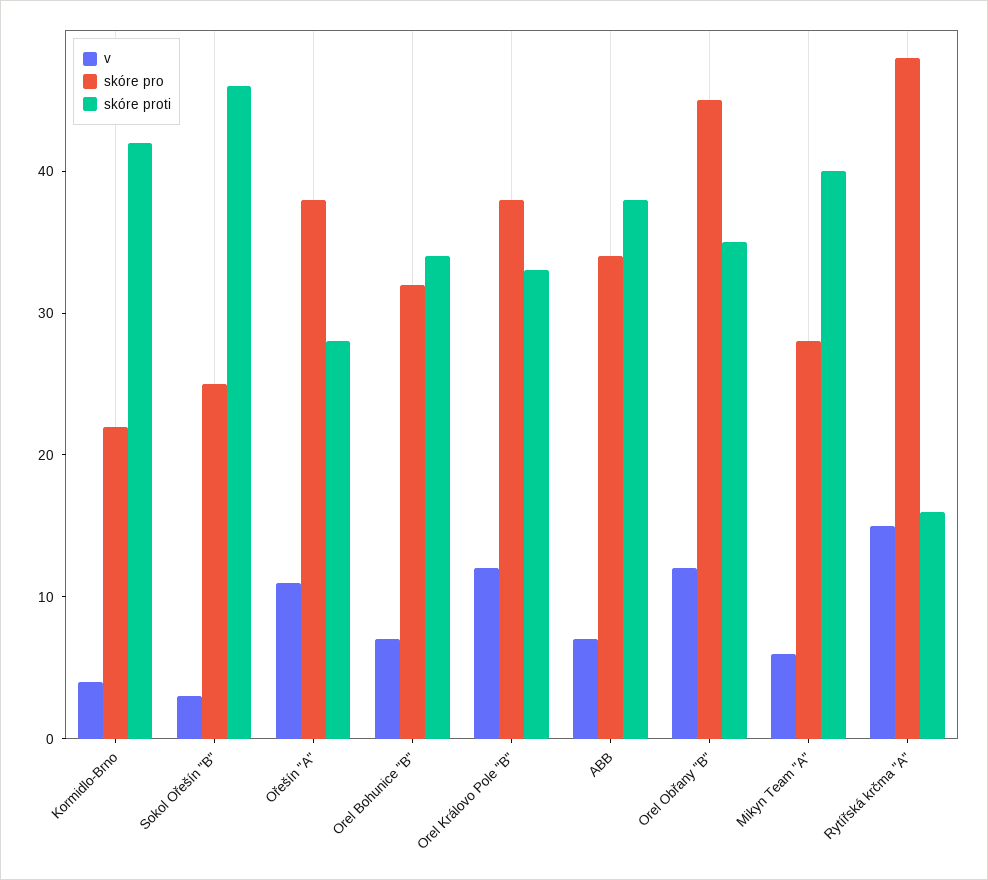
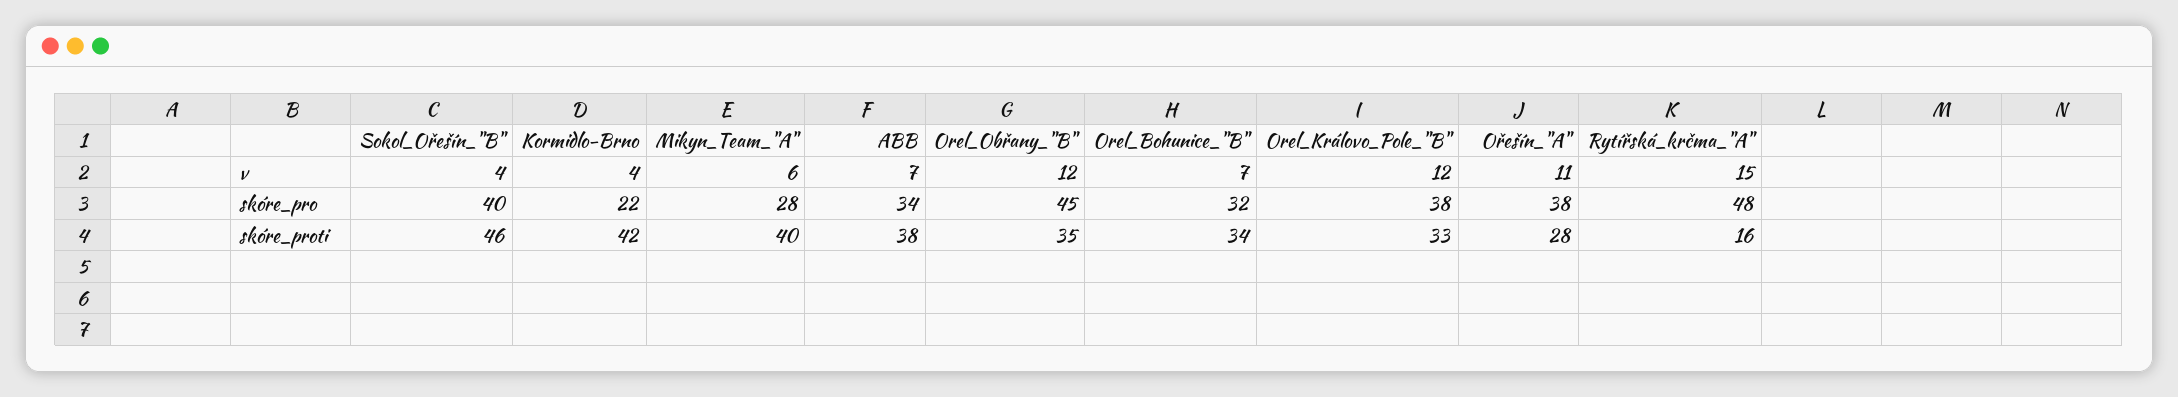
  {
    "v": {
      "Kormidlo-Brno": 4,
-     "Sokol Ořešín \"B\"": 3,
+     "Sokol Ořešín \"B\"": 4,
      "Ořešín \"A\"": 11,
      "Orel Bohunice \"B\"": 7,
      "Orel Královo Pole \"B\"": 12,
      "ABB": 7,
      "Orel Obřany \"B\"": 12,
      "Mikyn Team \"A\"": 6,
      "Rytířská krčma \"A\"": 15
    },
    "skóre pro": {
      "Kormidlo-Brno": 22,
-     "Sokol Ořešín \"B\"": 25,
+     "Sokol Ořešín \"B\"": 40,
      "Ořešín \"A\"": 38,
      "Orel Bohunice \"B\"": 32,
      "Orel Královo Pole \"B\"": 38,
      "ABB": 34,
      "Orel Obřany \"B\"": 45,
      "Mikyn Team \"A\"": 28,
      "Rytířská krčma \"A\"": 48
    },
    "skóre proti": {
      "Kormidlo-Brno": 42,
      "Sokol Ořešín \"B\"": 46,
      "Ořešín \"A\"": 28,
      "Orel Bohunice \"B\"": 34,
      "Orel Královo Pole \"B\"": 33,
      "ABB": 38,
      "Orel Obřany \"B\"": 35,
      "Mikyn Team \"A\"": 40,
      "Rytířská krčma \"A\"": 16
    }
  }

